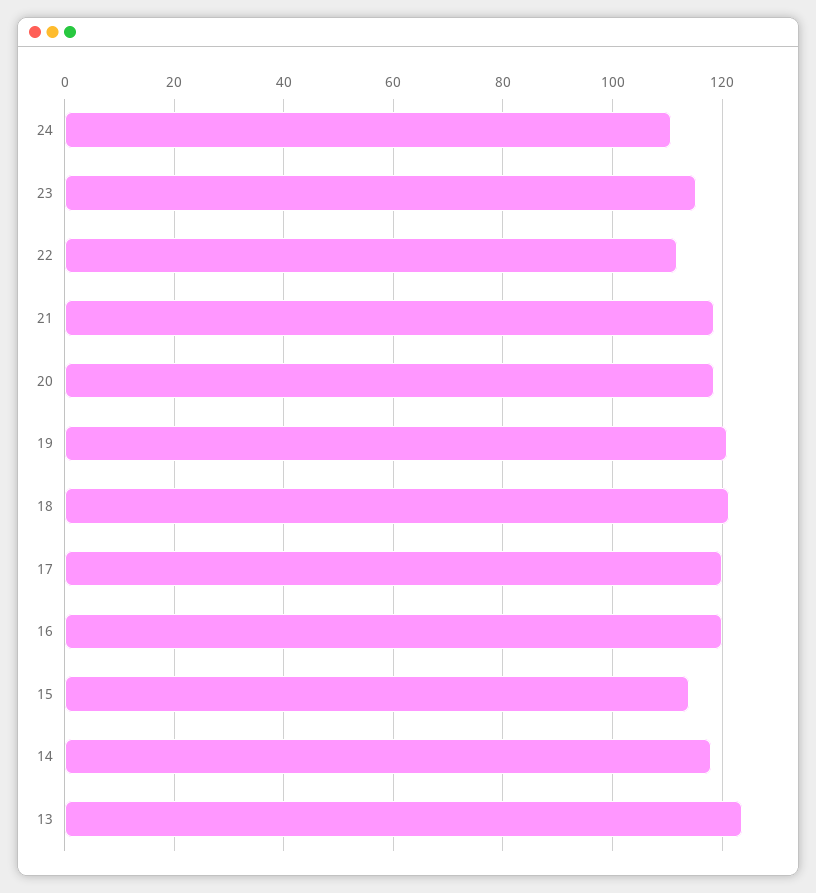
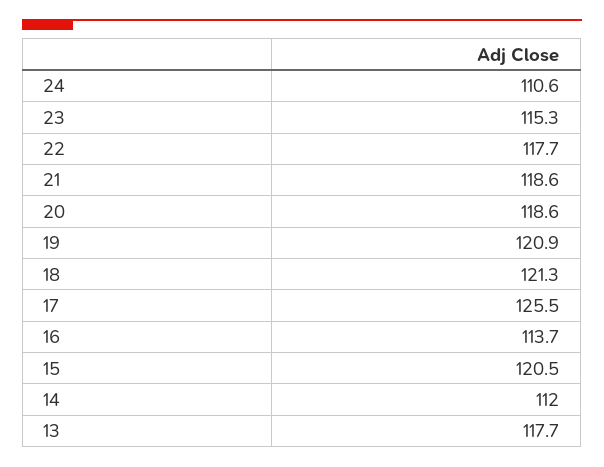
  {
    "24": 110.6,
    "23": 115.3,
-   "22": 112,
+   "22": 117.7,
    "21": 118.6,
    "20": 118.6,
    "19": 120.9,
    "18": 121.3,
-   "17": 120,
+   "17": 125.5,
-   "16": 120,
+   "16": 113.7,
-   "15": 114,
+   "15": 120.5,
-   "14": 118,
+   "14": 112,
-   "13": 124
+   "13": 117.7
  }

